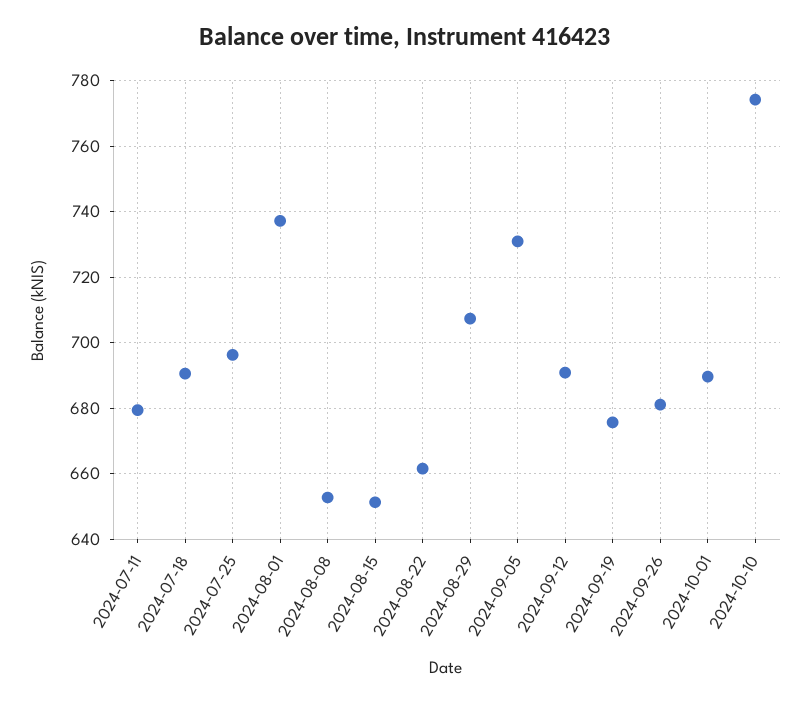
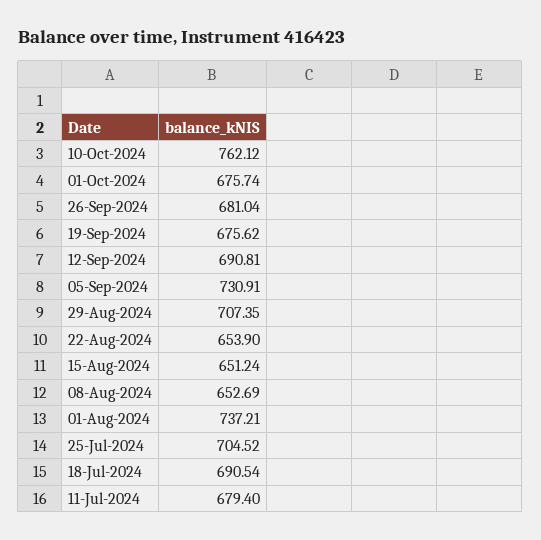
  {
    "2024-07-11": 679.4,
    "2024-07-18": 690.54,
-   "2024-07-25": 696,
+   "2024-07-25": 704.52,
    "2024-08-01": 737.21,
    "2024-08-08": 652.69,
    "2024-08-15": 651.24,
-   "2024-08-22": 662,
+   "2024-08-22": 653.9,
    "2024-08-29": 707.35,
    "2024-09-05": 730.91,
    "2024-09-12": 690.81,
    "2024-09-19": 675.62,
    "2024-09-26": 681.04,
-   "2024-10-01": 690,
+   "2024-10-01": 675.74,
-   "2024-10-10": 774
+   "2024-10-10": 762.12
  }

